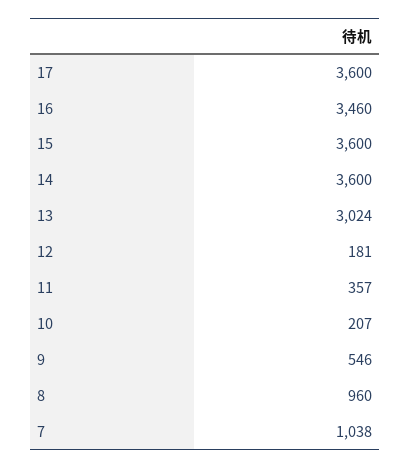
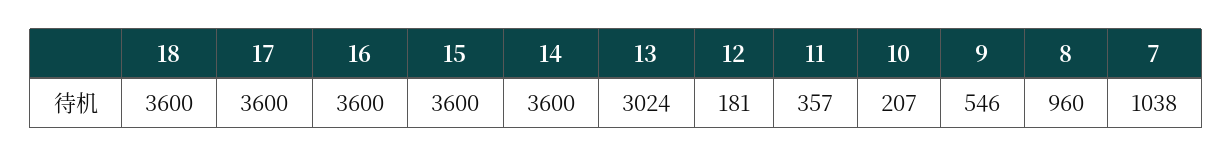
  {
    "17": 3600,
-   "16": 3460,
+   "16": 3600,
    "15": 3600,
    "14": 3600,
    "13": 3024,
    "12": 181,
    "11": 357,
    "10": 207,
    "9": 546,
    "8": 960,
-   "7": 1038
+   "7": 1038,
+   "18": 3600
  }

